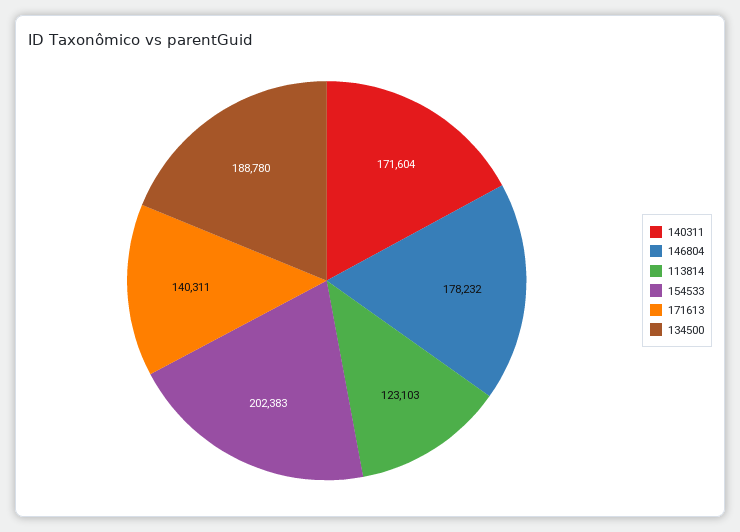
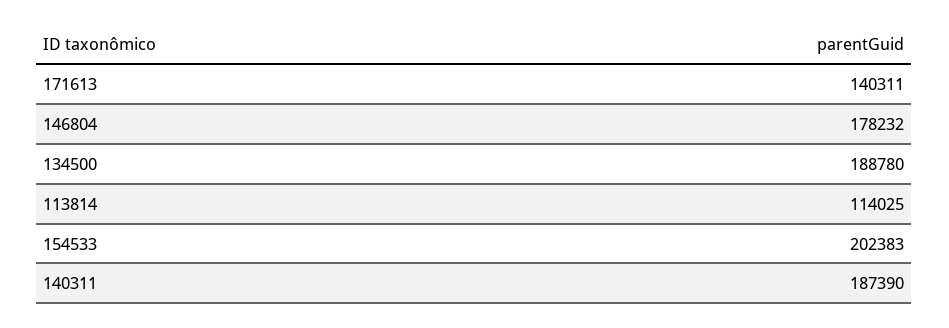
  {
-   "140311": 171604,
+   "140311": 187390,
    "146804": 178232,
-   "113814": 123103,
+   "113814": 114025,
    "154533": 202383,
    "171613": 140311,
    "134500": 188780
  }

